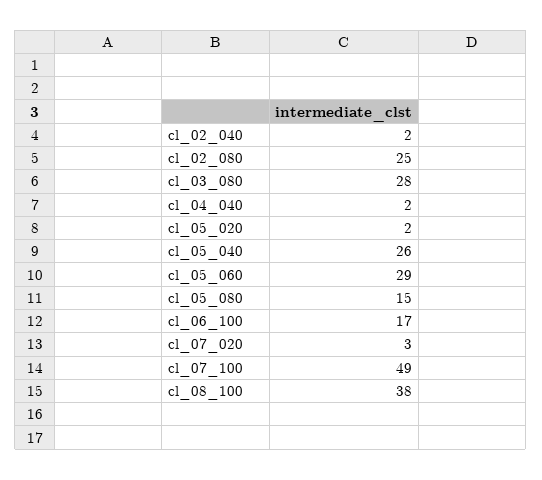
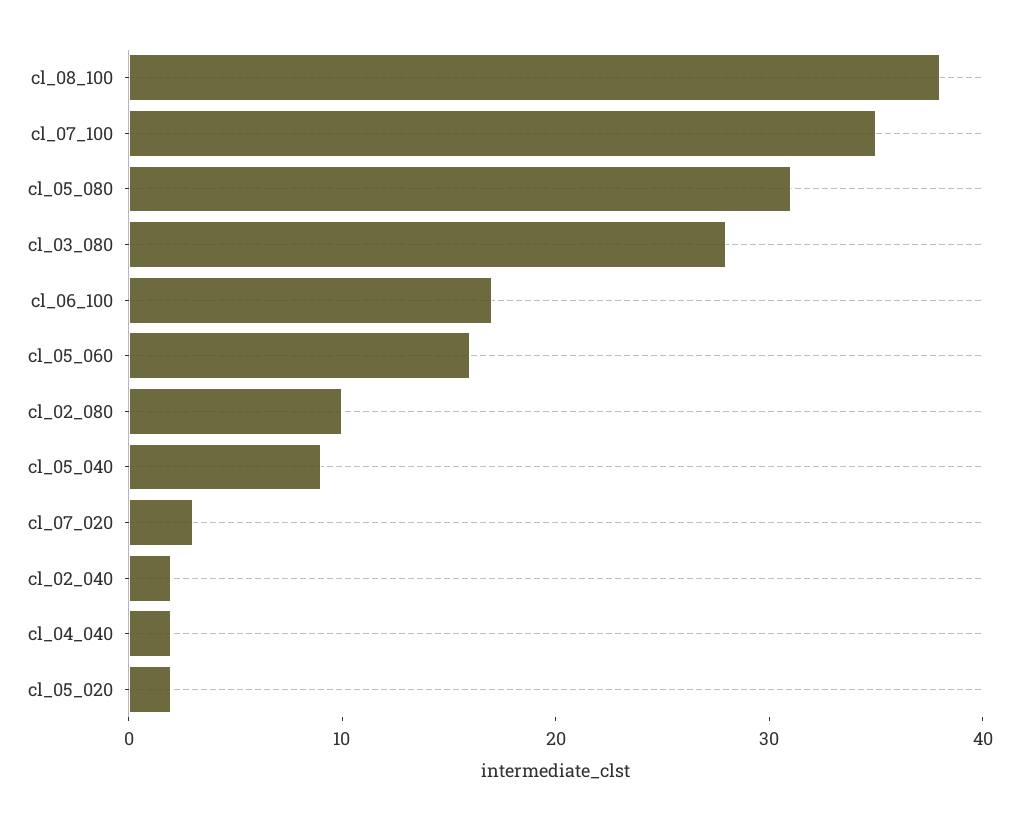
  {
    "cl_02_040": 2,
-   "cl_02_080": 25,
+   "cl_02_080": 10,
    "cl_03_080": 28,
    "cl_04_040": 2,
    "cl_05_020": 2,
-   "cl_05_040": 26,
+   "cl_05_040": 9,
-   "cl_05_060": 29,
+   "cl_05_060": 16,
-   "cl_05_080": 15,
+   "cl_05_080": 31,
    "cl_06_100": 17,
    "cl_07_020": 3,
-   "cl_07_100": 49,
+   "cl_07_100": 35,
    "cl_08_100": 38
  }

